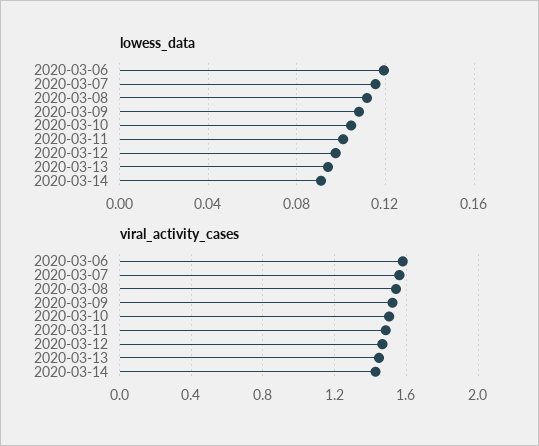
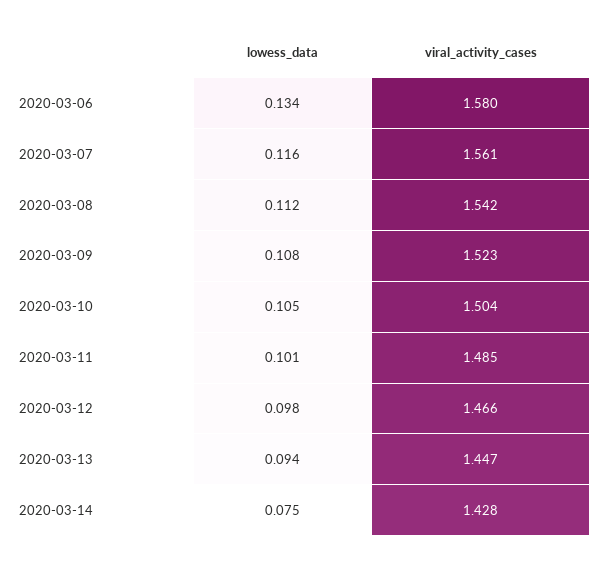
  {
    "lowess_data": {
-     "2020-03-06": 0.12,
+     "2020-03-06": 0.134,
      "2020-03-07": 0.116,
      "2020-03-08": 0.112,
      "2020-03-09": 0.108,
      "2020-03-10": 0.105,
      "2020-03-11": 0.101,
      "2020-03-12": 0.098,
      "2020-03-13": 0.094,
-     "2020-03-14": 0.09
+     "2020-03-14": 0.075
    },
    "viral_activity_cases": {
      "2020-03-06": 1.58,
      "2020-03-07": 1.561,
      "2020-03-08": 1.542,
      "2020-03-09": 1.523,
      "2020-03-10": 1.504,
      "2020-03-11": 1.485,
      "2020-03-12": 1.466,
      "2020-03-13": 1.447,
      "2020-03-14": 1.428
    }
  }

